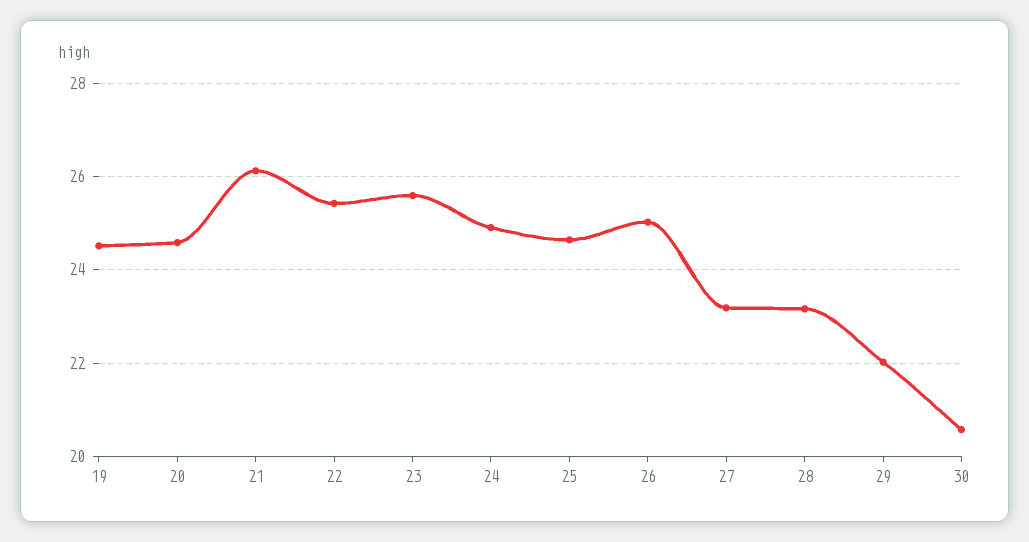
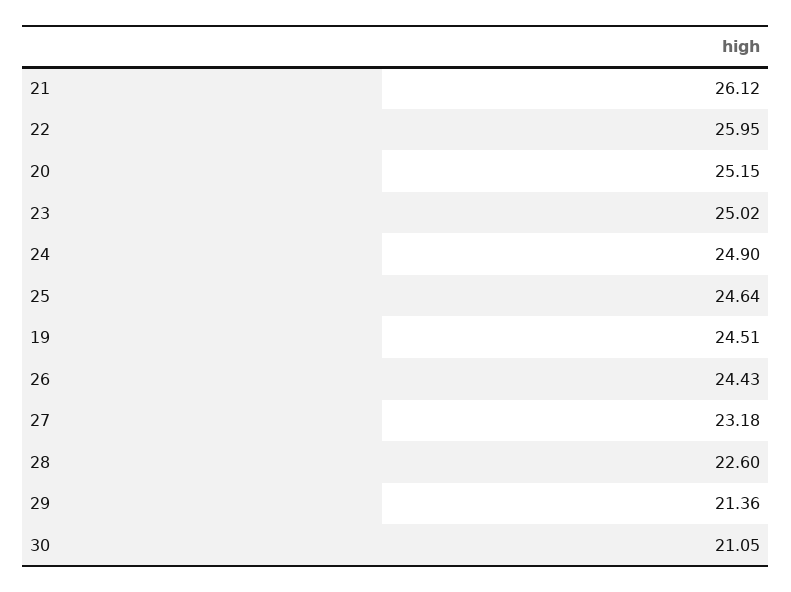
  {
    "19": 24.51,
-   "20": 24.6,
+   "20": 25.15,
    "21": 26.12,
-   "22": 25.4,
+   "22": 25.95,
-   "23": 25.6,
+   "23": 25.02,
    "24": 24.9,
    "25": 24.64,
-   "26": 25,
+   "26": 24.43,
    "27": 23.18,
-   "28": 23.2,
+   "28": 22.6,
-   "29": 22,
+   "29": 21.36,
-   "30": 20.6
+   "30": 21.05
  }

